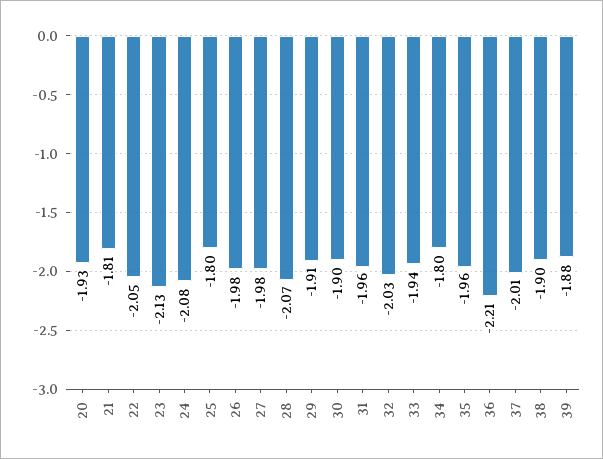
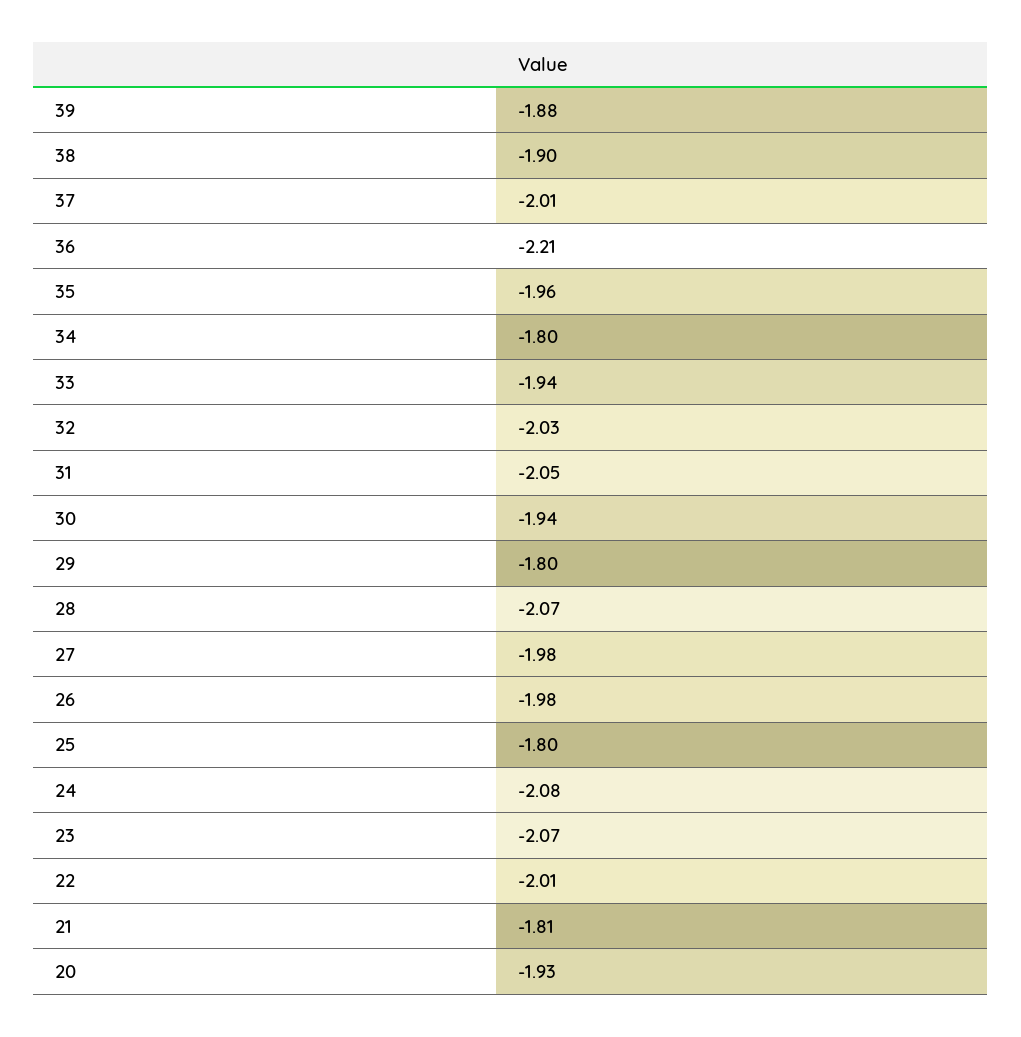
  {
    "20": -1.93,
    "21": -1.81,
-   "22": -2.05,
+   "22": -2.01,
-   "23": -2.13,
+   "23": -2.07,
    "24": -2.08,
    "25": -1.8,
    "26": -1.98,
    "27": -1.98,
    "28": -2.07,
-   "29": -1.91,
+   "29": -1.8,
-   "30": -1.9,
+   "30": -1.94,
-   "31": -1.96,
+   "31": -2.05,
    "32": -2.03,
    "33": -1.94,
    "34": -1.8,
    "35": -1.96,
    "36": -2.21,
    "37": -2.01,
    "38": -1.9,
    "39": -1.88
  }

